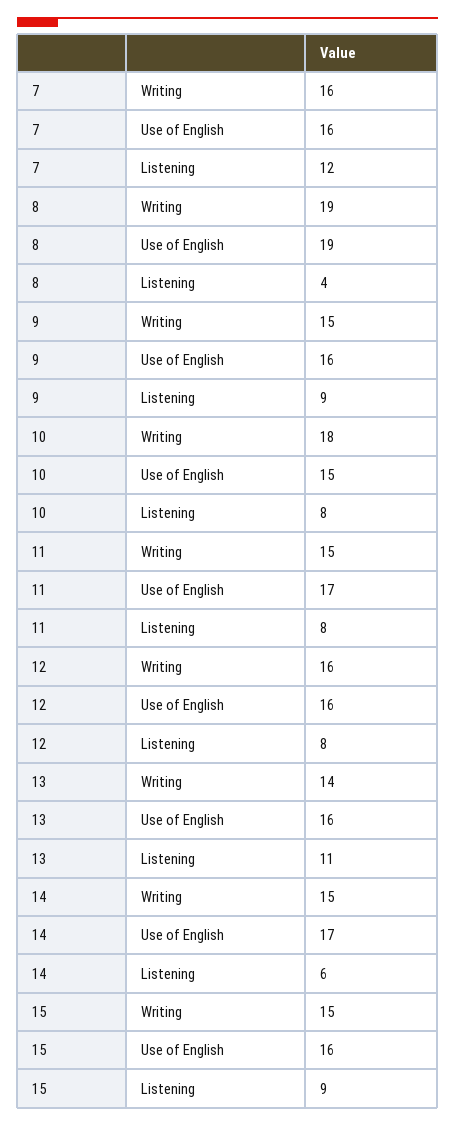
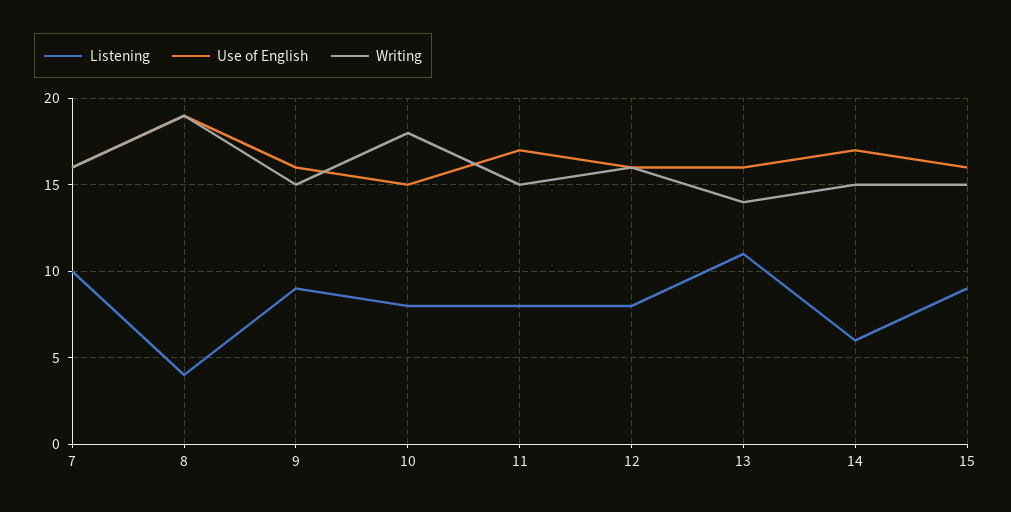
  {
    "Writing": {
      "7": 16,
      "8": 19,
      "9": 15,
      "10": 18,
      "11": 15,
      "12": 16,
      "13": 14,
      "14": 15,
      "15": 15
    },
    "Use of English": {
      "7": 16,
      "8": 19,
      "9": 16,
      "10": 15,
      "11": 17,
      "12": 16,
      "13": 16,
      "14": 17,
      "15": 16
    },
    "Listening": {
-     "7": 12,
+     "7": 10,
      "8": 4,
      "9": 9,
      "10": 8,
      "11": 8,
      "12": 8,
      "13": 11,
      "14": 6,
      "15": 9
    }
  }

